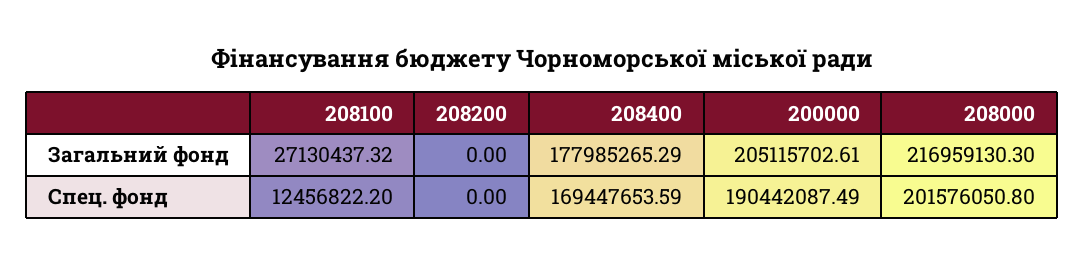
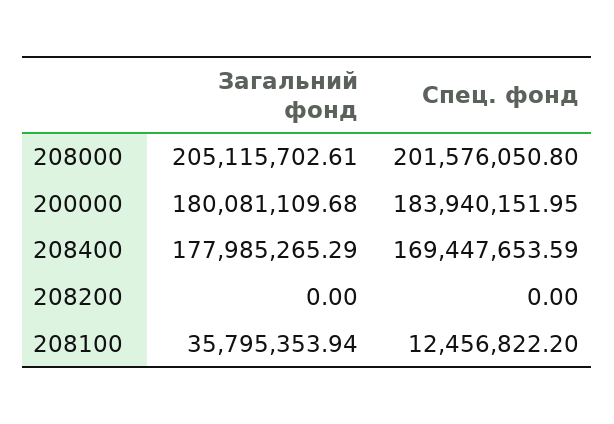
  {
    "208100": {
-     "Загальний фонд": 27130437.32,
+     "Загальний фонд": 35795353.94,
      "Спец. фонд": 12456822.2
    },
    "208200": {
      "Загальний фонд": 0,
      "Спец. фонд": 0
    },
    "208400": {
      "Загальний фонд": 177985265.29,
      "Спец. фонд": 169447653.59
    },
    "200000": {
-     "Загальний фонд": 205115702.61,
+     "Загальний фонд": 180081109.68,
-     "Спец. фонд": 190442087.49
+     "Спец. фонд": 183940151.95
    },
    "208000": {
-     "Загальний фонд": 216959130.3,
+     "Загальний фонд": 205115702.61,
      "Спец. фонд": 201576050.8
    }
  }

